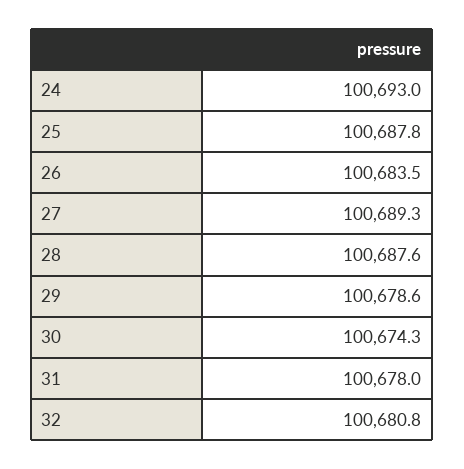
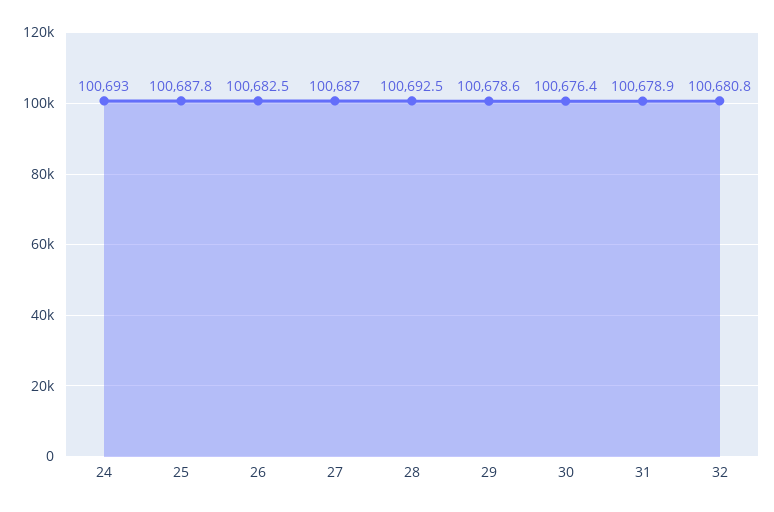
  {
    "24": 100693,
    "25": 100687.8,
-   "26": 100683.5,
+   "26": 100682.5,
-   "27": 100689.3,
+   "27": 100687,
-   "28": 100687.6,
+   "28": 100692.5,
    "29": 100678.6,
-   "30": 100674.3,
+   "30": 100676.4,
-   "31": 100678,
+   "31": 100678.9,
    "32": 100680.8
  }

